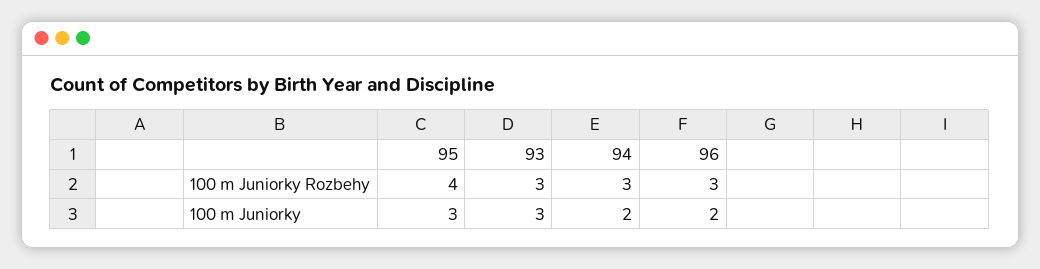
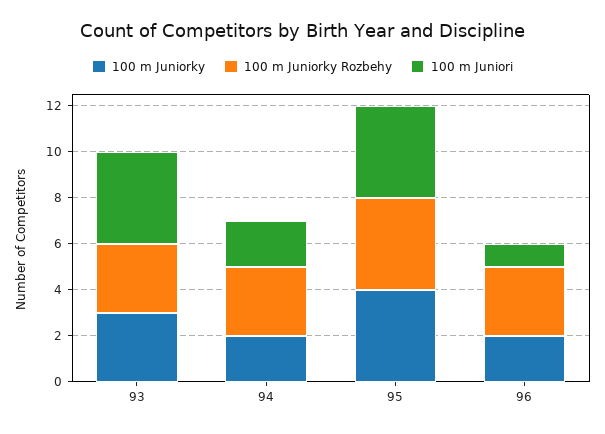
  {
    "100 m Juniorky Rozbehy": {
      "95": 4,
      "93": 3,
      "94": 3,
      "96": 3
    },
    "100 m Juniorky": {
-     "95": 3,
+     "95": 4,
      "93": 3,
      "94": 2,
      "96": 2
-   }
+   },
+   "100 m Juniori": {
+     "93": 4,
+     "94": 2,
+     "95": 4,
+     "96": 1
+   }
  }

